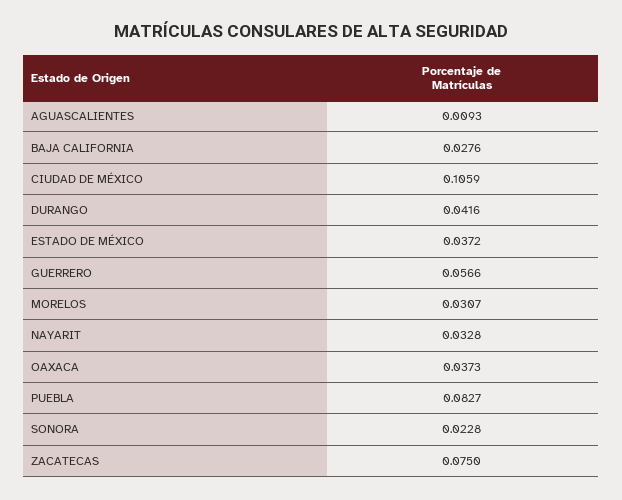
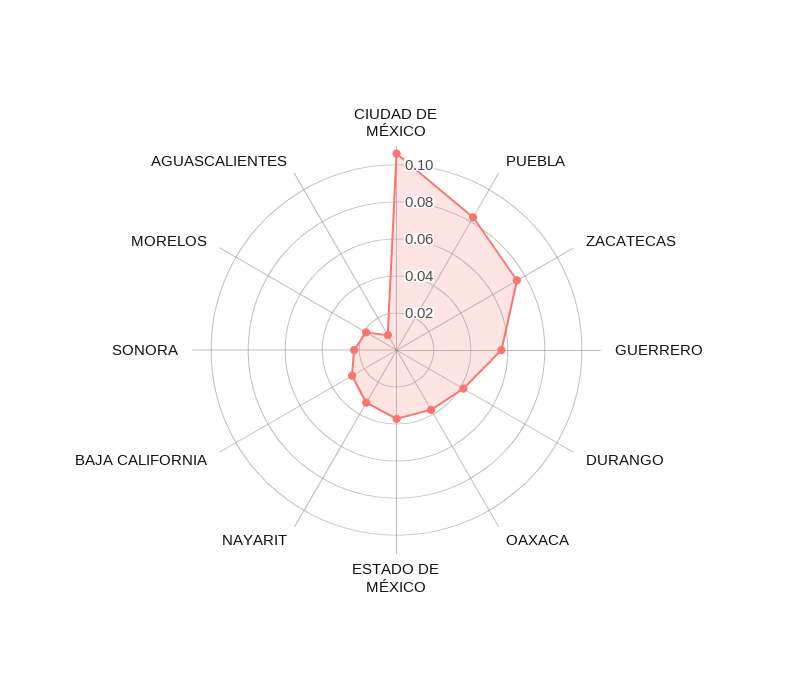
  {
    "AGUASCALIENTES": 0.0093,
    "BAJA CALIFORNIA": 0.0276,
    "CIUDAD DE MÉXICO": 0.1059,
    "DURANGO": 0.0416,
    "ESTADO DE MÉXICO": 0.0372,
    "GUERRERO": 0.0566,
-   "MORELOS": 0.0307,
+   "MORELOS": 0.02,
    "NAYARIT": 0.0328,
    "OAXACA": 0.0373,
    "PUEBLA": 0.0827,
    "SONORA": 0.0228,
    "ZACATECAS": 0.075
  }

